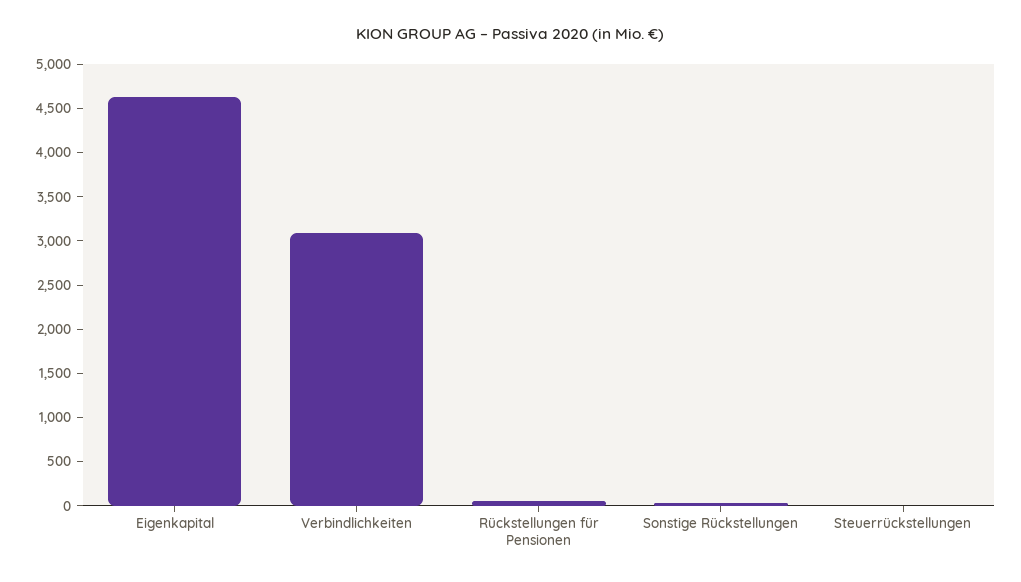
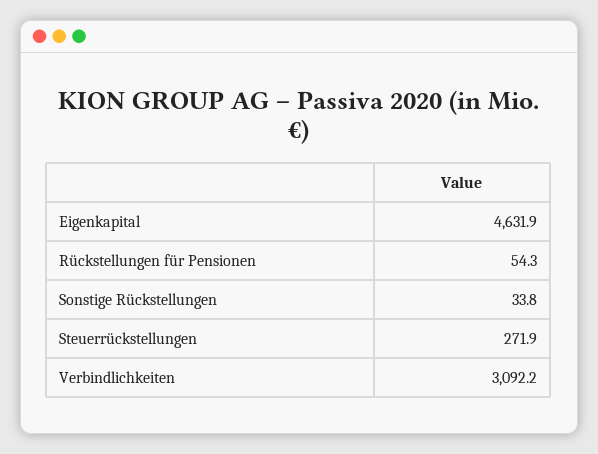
  {
    "Eigenkapital": 4631.9,
    "Verbindlichkeiten": 3092.2,
    "Rückstellungen für Pensionen": 54.3,
    "Sonstige Rückstellungen": 33.8,
-   "Steuerrückstellungen": 0
+   "Steuerrückstellungen": 271.9
  }

